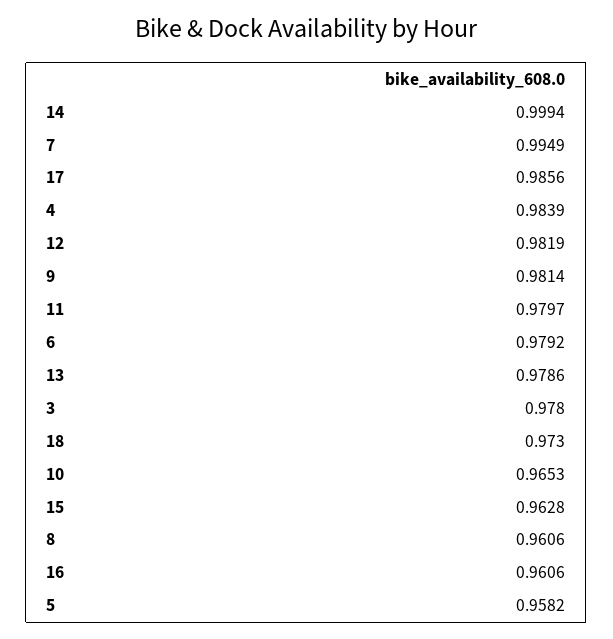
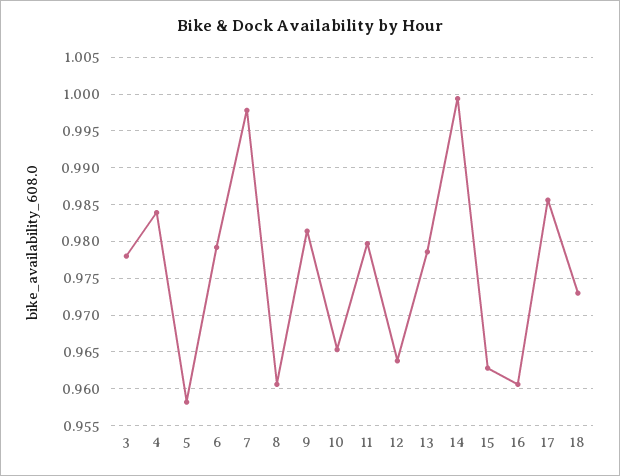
  {
    "14": 0.9994,
-   "7": 0.9949,
+   "7": 0.998,
    "17": 0.9856,
    "4": 0.9839,
-   "12": 0.9819,
+   "12": 0.964,
    "9": 0.9814,
    "11": 0.9797,
    "6": 0.9792,
    "13": 0.9786,
    "3": 0.978,
    "18": 0.973,
    "10": 0.9653,
    "15": 0.9628,
    "8": 0.9606,
    "16": 0.9606,
    "5": 0.9582
  }

